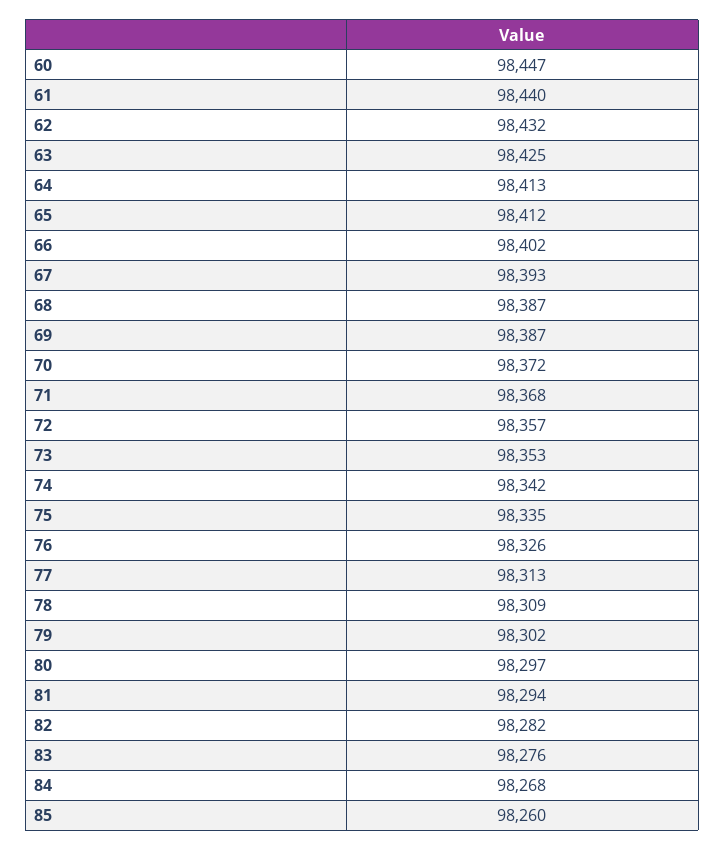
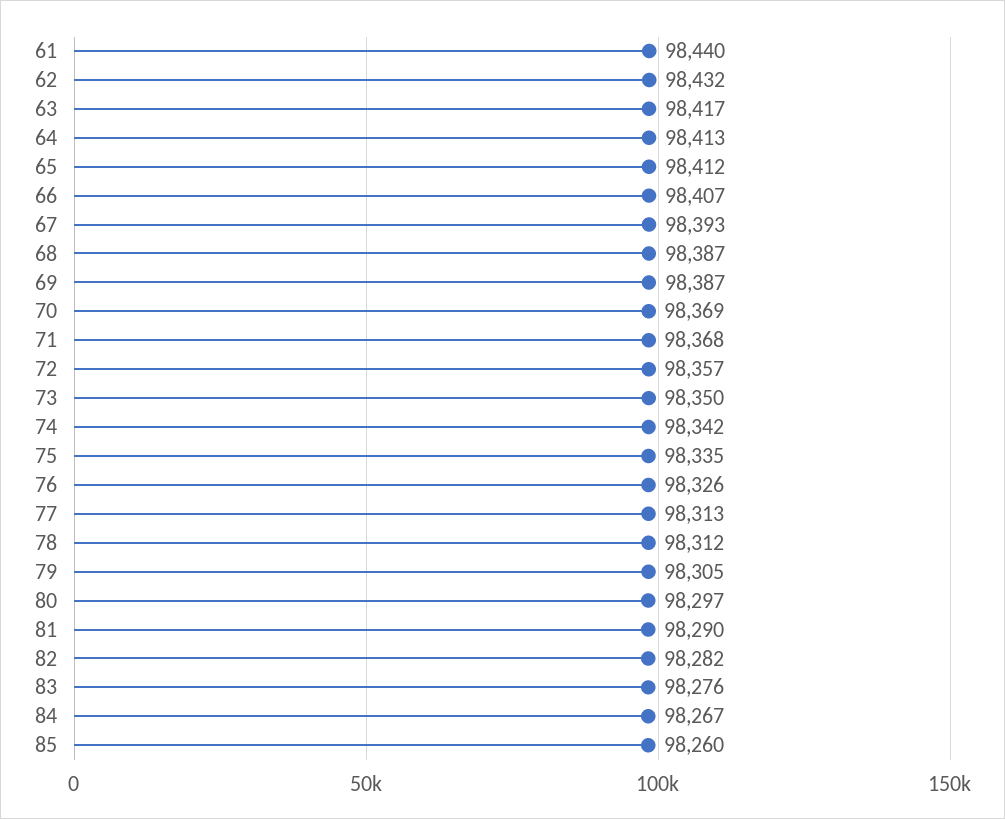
  {
-   "60": 98447,
    "61": 98440,
    "62": 98432,
-   "63": 98425,
+   "63": 98417,
    "64": 98413,
    "65": 98412,
-   "66": 98402,
+   "66": 98407,
    "67": 98393,
    "68": 98387,
    "69": 98387,
-   "70": 98372,
+   "70": 98369,
    "71": 98368,
    "72": 98357,
-   "73": 98353,
+   "73": 98350,
    "74": 98342,
    "75": 98335,
    "76": 98326,
    "77": 98313,
-   "78": 98309,
+   "78": 98312,
-   "79": 98302,
+   "79": 98305,
    "80": 98297,
-   "81": 98294,
+   "81": 98290,
    "82": 98282,
    "83": 98276,
-   "84": 98268,
+   "84": 98267,
    "85": 98260
  }

